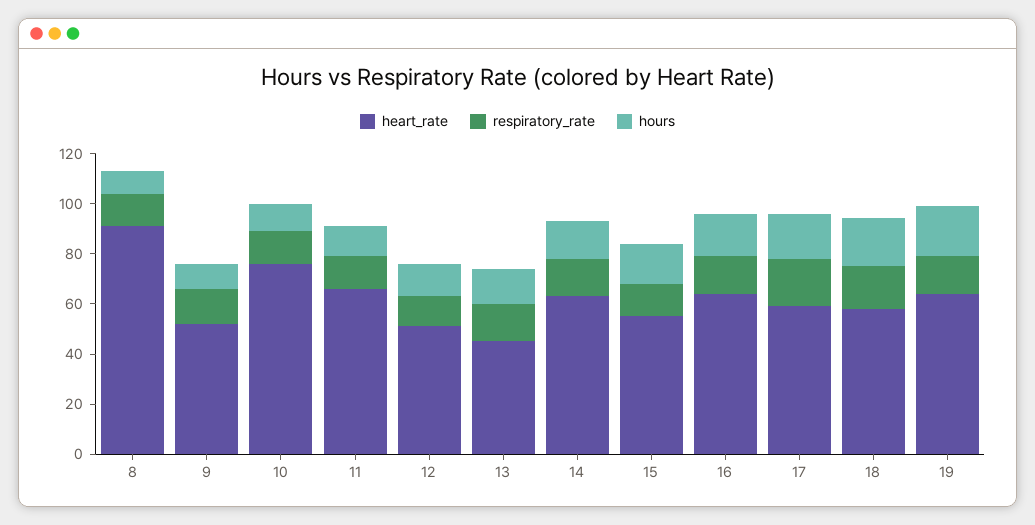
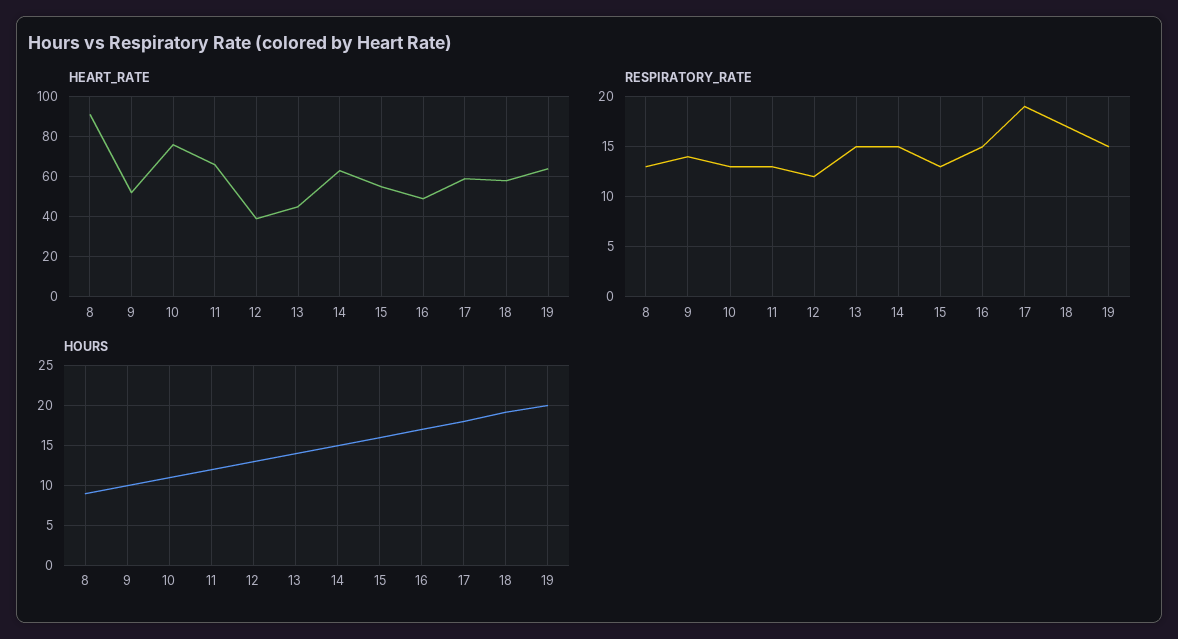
  {
    "heart_rate": {
      "8": 90,
      "9": 50,
      "10": 75,
      "11": 65,
-     "12": 50,
+     "12": 40,
      "13": 45,
      "14": 65,
      "15": 55,
-     "16": 65,
+     "16": 50,
      "17": 60,
      "18": 60,
      "19": 65
    },
    "respiratory_rate": {
      "8": 13,
      "9": 14,
      "10": 13,
      "11": 13,
      "12": 12,
      "13": 15,
      "14": 15,
      "15": 13,
      "16": 15,
      "17": 19,
      "18": 17,
      "19": 15
    },
    "hours": {
      "8": 9,
      "9": 10,
      "10": 11,
      "11": 12,
      "12": 13,
      "13": 14,
      "14": 15,
      "15": 16,
      "16": 17,
      "17": 18,
      "18": 19,
      "19": 20
    }
  }

